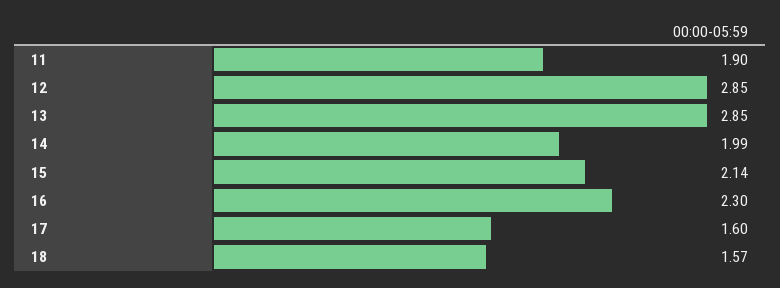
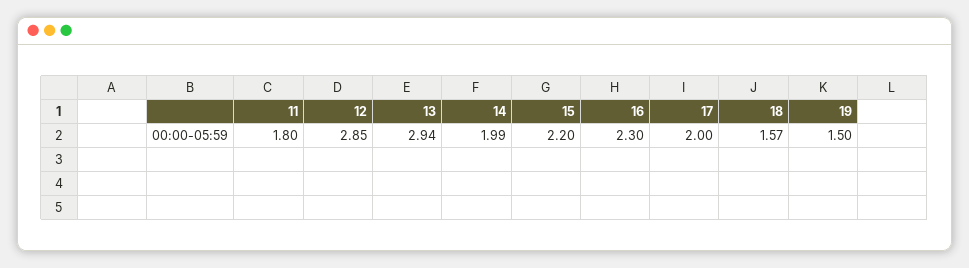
  {
-   "11": 1.9,
+   "11": 1.8,
    "12": 2.85,
-   "13": 2.85,
+   "13": 2.94,
    "14": 1.99,
-   "15": 2.14,
+   "15": 2.2,
    "16": 2.3,
-   "17": 1.6,
+   "17": 2,
-   "18": 1.57
+   "18": 1.57,
+   "19": 1.5
  }

